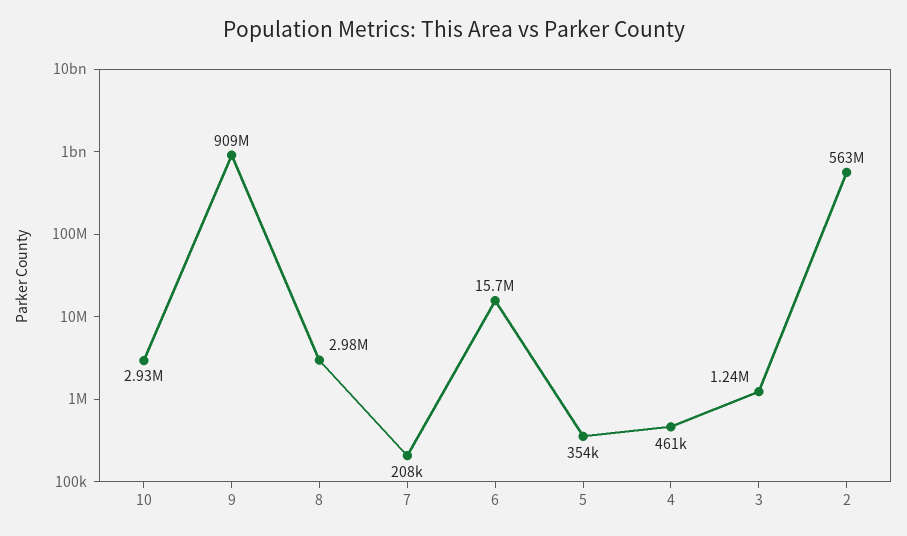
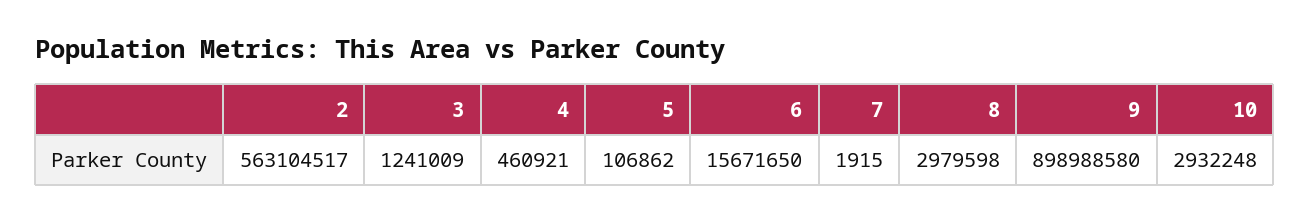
  {
    "10": 2932248,
-   "9": 909000000,
+   "9": 898988580,
    "8": 2979598,
-   "7": 208000,
+   "7": 1915,
    "6": 15671650,
-   "5": 354000,
+   "5": 106862,
    "4": 460921,
    "3": 1241009,
    "2": 563104517
  }

